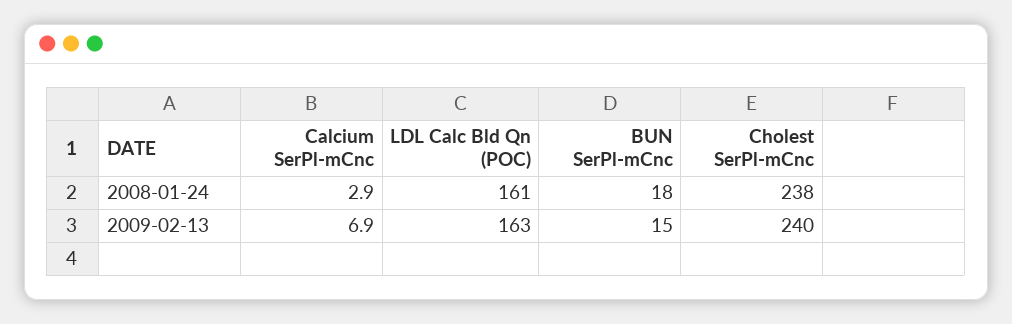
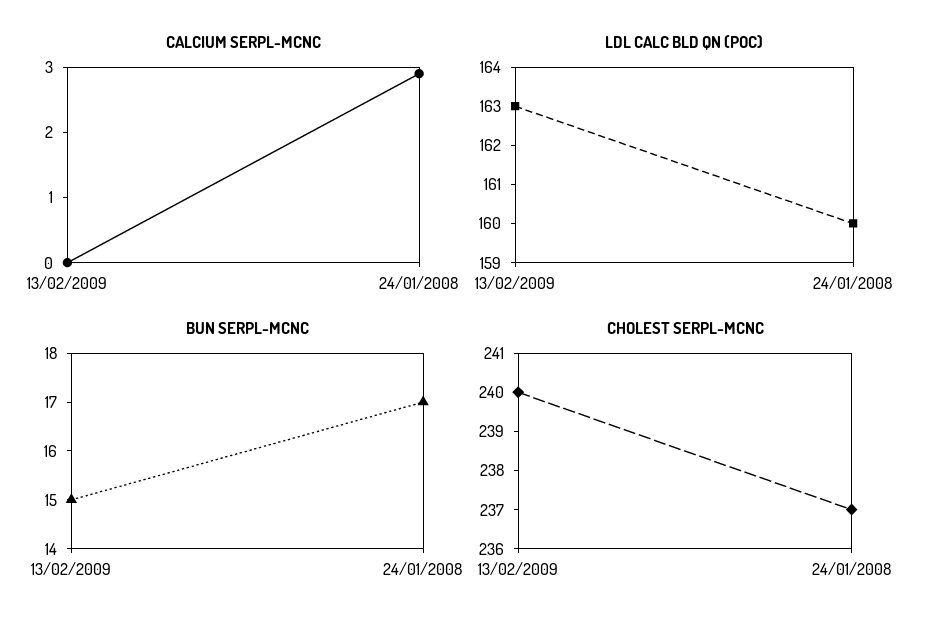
  {
    "Calcium SerPl-mCnc": {
      "2008-01-24": 2.9,
-     "2009-02-13": 6.9
+     "2009-02-13": 0
    },
    "LDL Calc Bld Qn (POC)": {
-     "2008-01-24": 161,
+     "2008-01-24": 160,
      "2009-02-13": 163
    },
    "BUN SerPl-mCnc": {
-     "2008-01-24": 18,
+     "2008-01-24": 17,
      "2009-02-13": 15
    },
    "Cholest SerPl-mCnc": {
-     "2008-01-24": 238,
+     "2008-01-24": 237,
      "2009-02-13": 240
    }
  }

